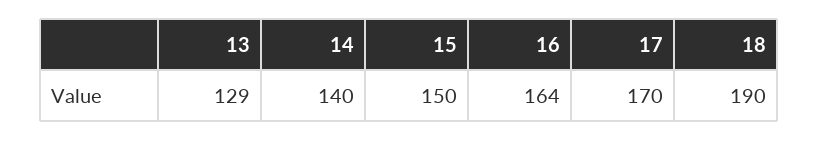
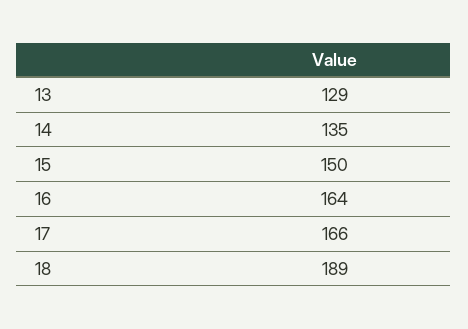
  {
    "13": 129,
-   "14": 140,
+   "14": 135,
    "15": 150,
    "16": 164,
-   "17": 170,
+   "17": 166,
-   "18": 190
+   "18": 189
  }

